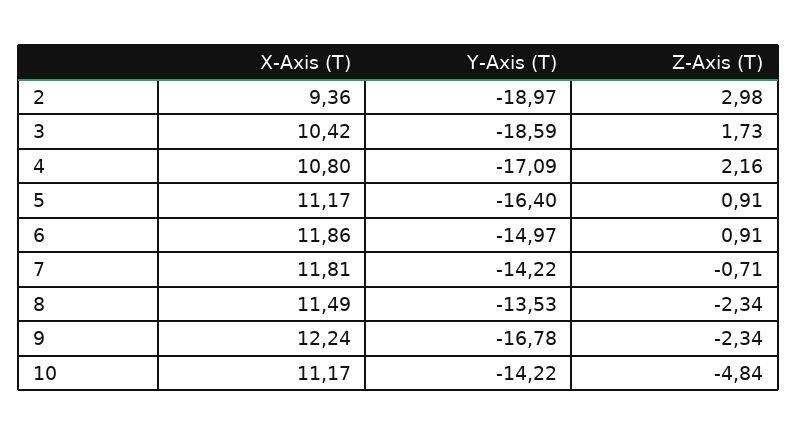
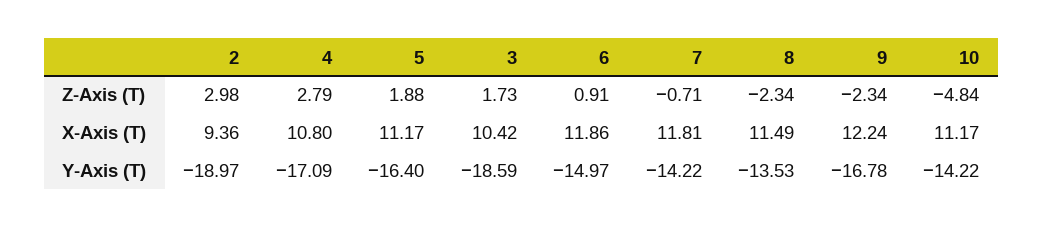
  {
    "X-Axis (T)": {
      "2": 9.36,
      "3": 10.42,
      "4": 10.8,
      "5": 11.17,
      "6": 11.86,
      "7": 11.81,
      "8": 11.49,
      "9": 12.24,
      "10": 11.17
    },
    "Y-Axis (T)": {
      "2": -18.97,
      "3": -18.59,
      "4": -17.09,
      "5": -16.4,
      "6": -14.97,
      "7": -14.22,
      "8": -13.53,
      "9": -16.78,
      "10": -14.22
    },
    "Z-Axis (T)": {
      "2": 2.98,
      "3": 1.73,
-     "4": 2.16,
+     "4": 2.79,
-     "5": 0.91,
+     "5": 1.88,
      "6": 0.91,
      "7": -0.71,
      "8": -2.34,
      "9": -2.34,
      "10": -4.84
    }
  }

